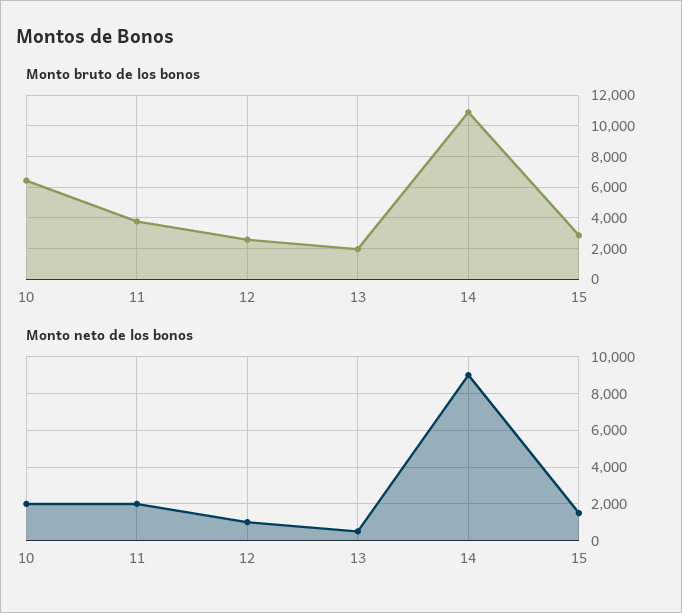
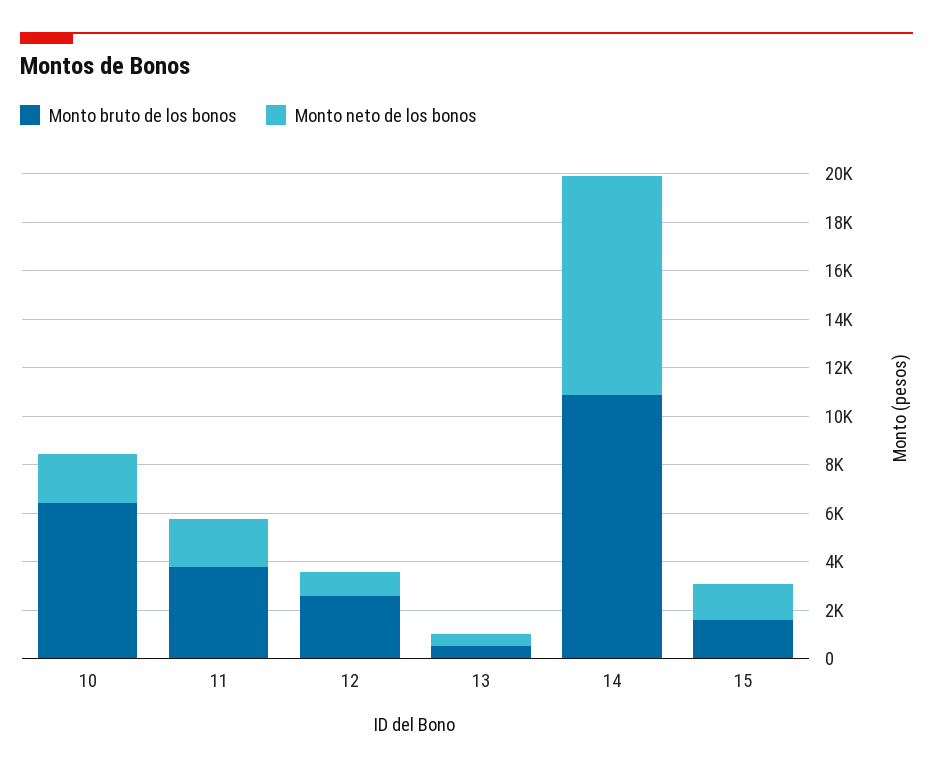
  {
    "Monto bruto de los bonos": {
      "10": 6500,
      "11": 4000,
      "12": 2500,
-     "13": 2000,
+     "13": 500,
      "14": 11000,
-     "15": 3000
+     "15": 1500
    },
    "Monto neto de los bonos": {
      "10": 2000,
      "11": 2000,
      "12": 1000,
      "13": 500,
      "14": 9000,
      "15": 1500
    }
  }

